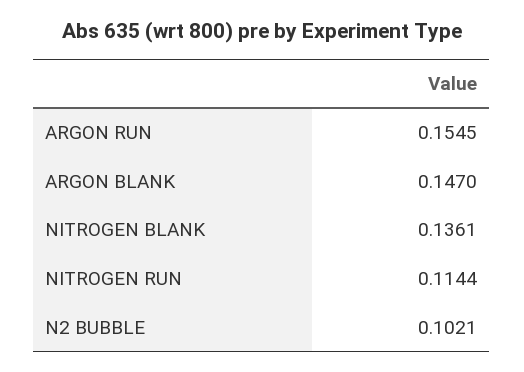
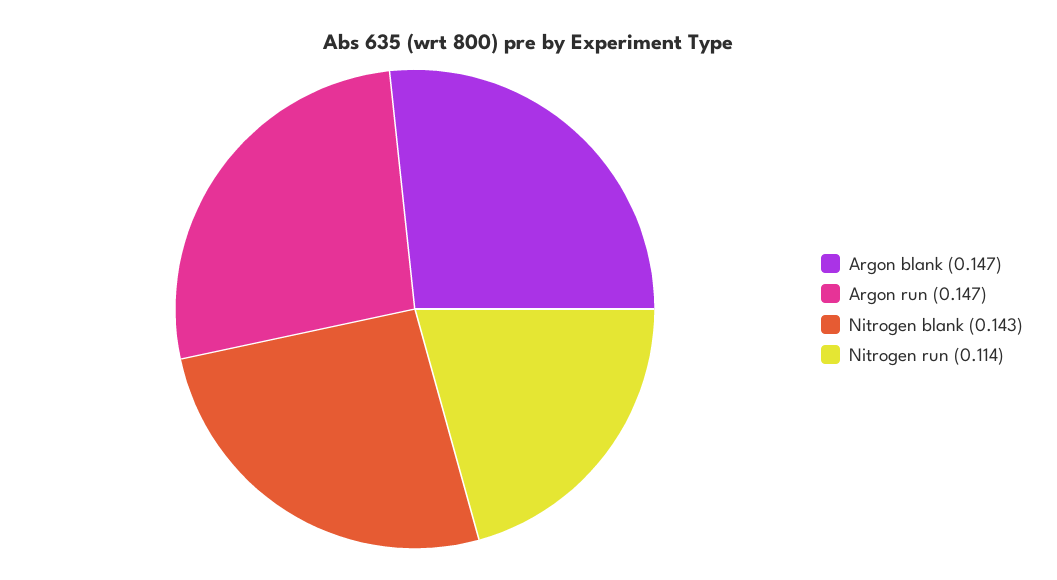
  {
-   "ARGON RUN": 0.1545,
+   "ARGON RUN": 0.147,
    "ARGON BLANK": 0.147,
-   "NITROGEN BLANK": 0.1361,
+   "NITROGEN BLANK": 0.143,
-   "NITROGEN RUN": 0.1144,
+   "NITROGEN RUN": 0.1144
-   "N2 BUBBLE": 0.1021
  }

